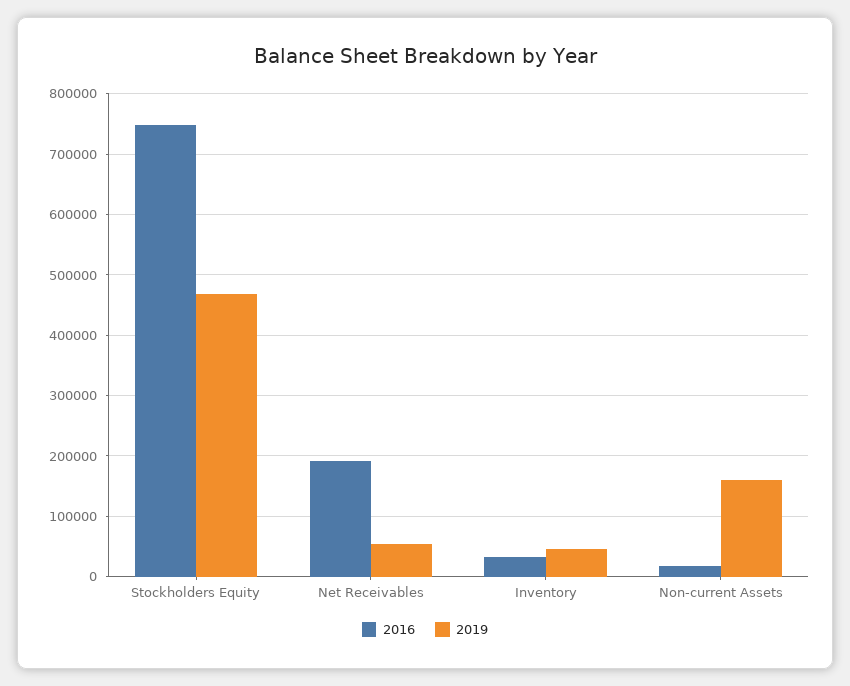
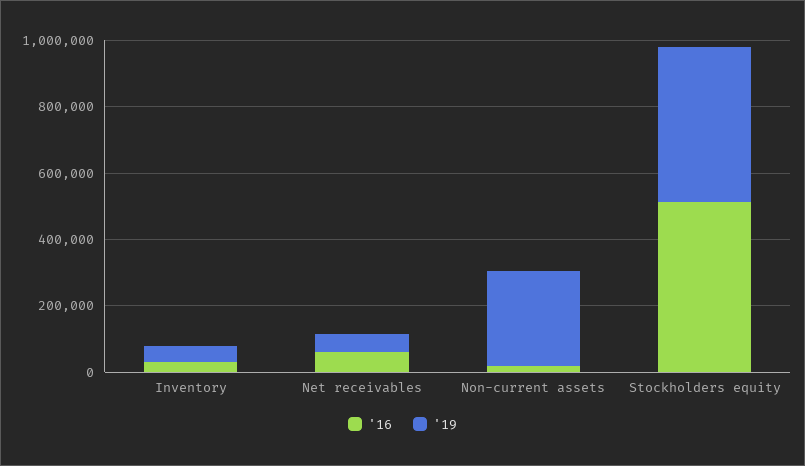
  {
    "2016": {
-     "Stockholders Equity": 750000,
+     "Stockholders Equity": 500000,
-     "Net Receivables": 190000,
+     "Net Receivables": 50000,
      "Inventory": 30000,
      "Non-current Assets": 20000
    },
    "2019": {
      "Stockholders Equity": 470000,
      "Net Receivables": 50000,
      "Inventory": 50000,
-     "Non-current Assets": 160000
+     "Non-current Assets": 300000
    }
  }

